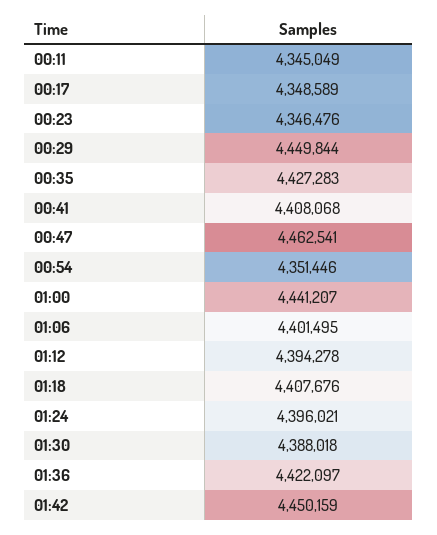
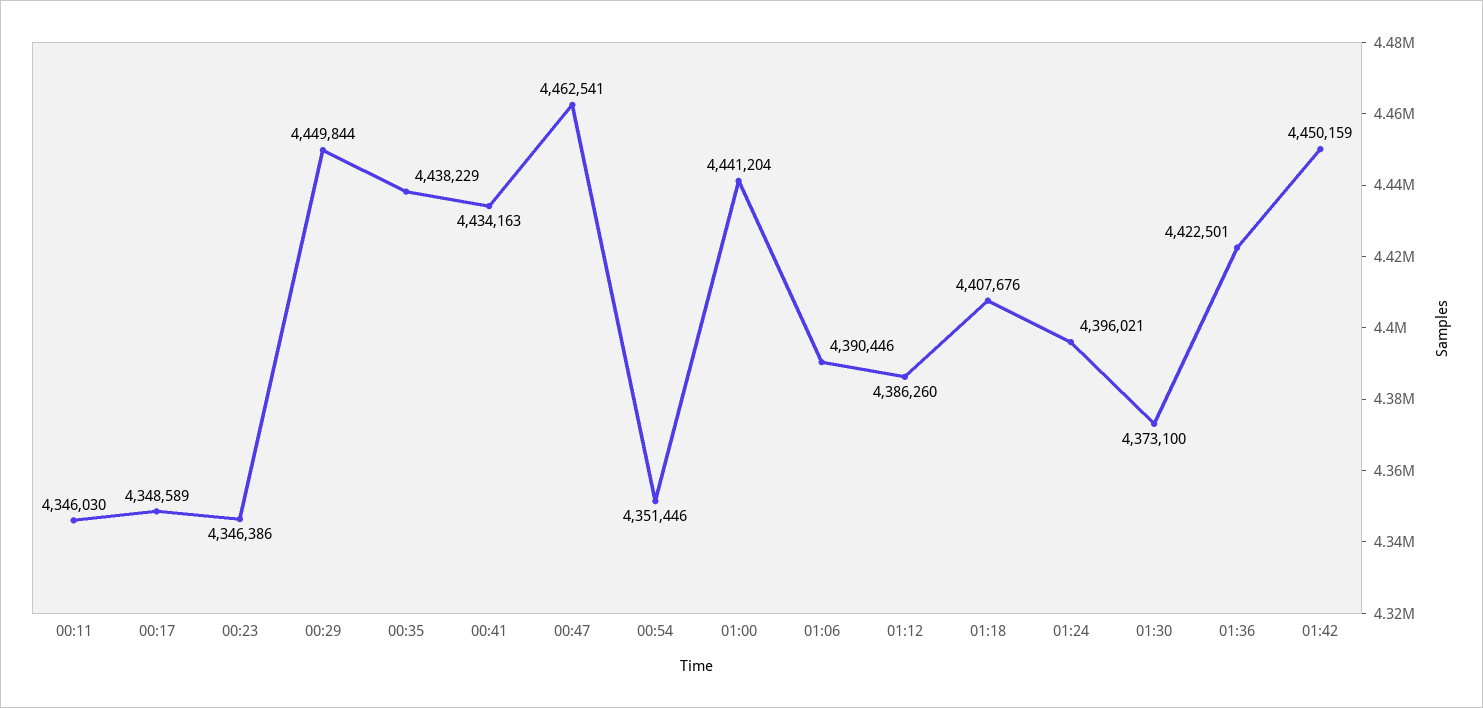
  {
-   "00:11": 4345049,
+   "00:11": 4346030,
    "00:17": 4348589,
-   "00:23": 4346476,
+   "00:23": 4346386,
    "00:29": 4449844,
-   "00:35": 4427283,
+   "00:35": 4438229,
-   "00:41": 4408068,
+   "00:41": 4434163,
    "00:47": 4462541,
    "00:54": 4351446,
-   "01:00": 4441207,
+   "01:00": 4441204,
-   "01:06": 4401495,
+   "01:06": 4390446,
-   "01:12": 4394278,
+   "01:12": 4386260,
    "01:18": 4407676,
    "01:24": 4396021,
-   "01:30": 4388018,
+   "01:30": 4373100,
-   "01:36": 4422097,
+   "01:36": 4422501,
    "01:42": 4450159
  }

